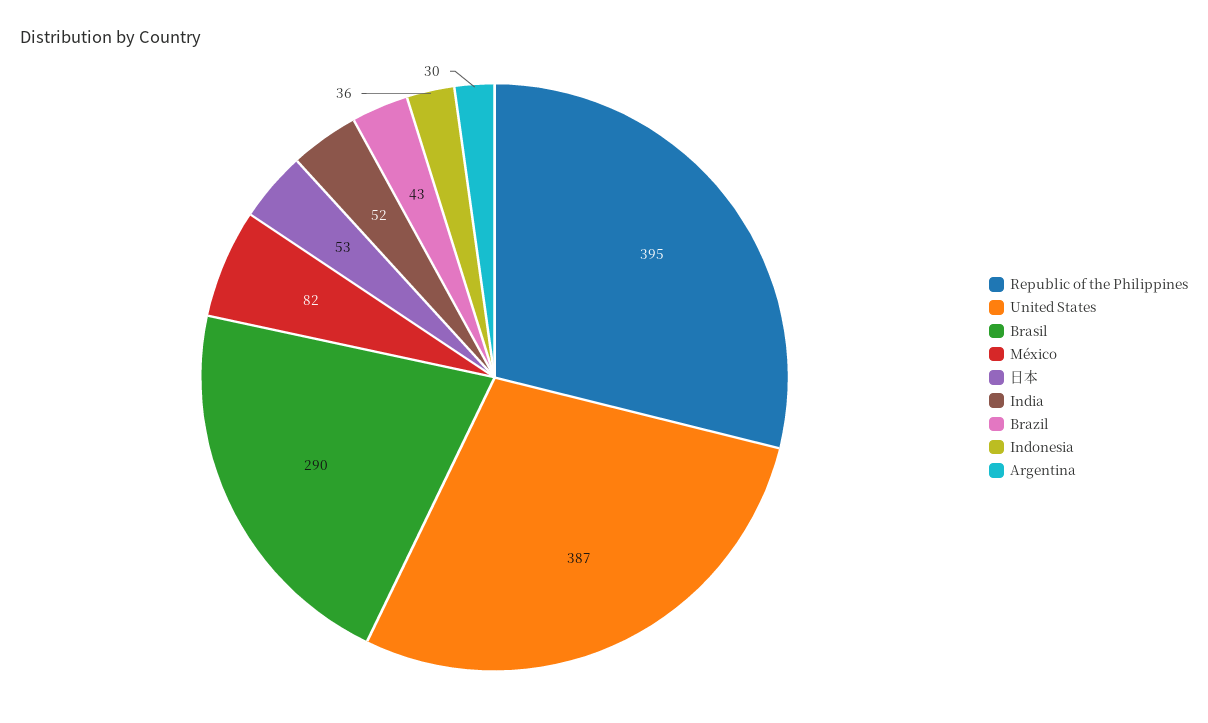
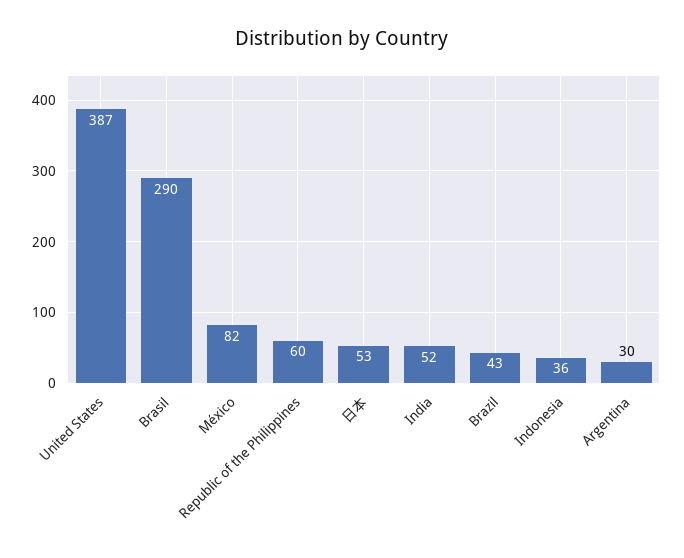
  {
-   "Republic of the Philippines": 395,
+   "Republic of the Philippines": 60,
    "United States": 387,
    "Brasil": 290,
    "México": 82,
    "日本": 53,
    "India": 52,
    "Brazil": 43,
    "Indonesia": 36,
    "Argentina": 30
  }

